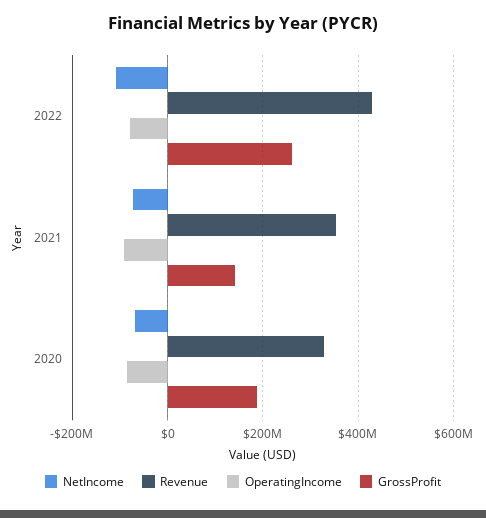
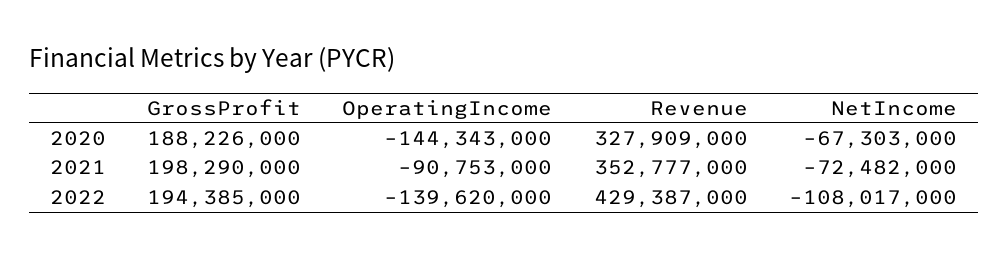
  {
    "NetIncome": {
      "2022": -108017000,
      "2021": -72482000,
      "2020": -67303000
    },
    "Revenue": {
      "2022": 429387000,
      "2021": 352777000,
      "2020": 327909000
    },
    "OperatingIncome": {
-     "2022": -80000000,
+     "2022": -139620000,
      "2021": -90753000,
-     "2020": -80000000
+     "2020": -144343000
    },
    "GrossProfit": {
-     "2022": 260000000,
+     "2022": 194385000,
-     "2021": 140000000,
+     "2021": 198290000,
      "2020": 188226000
    }
  }

